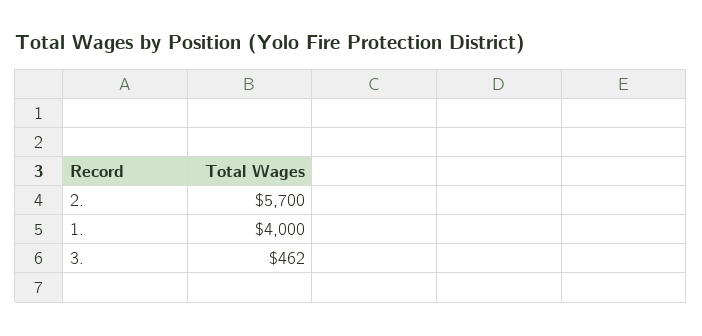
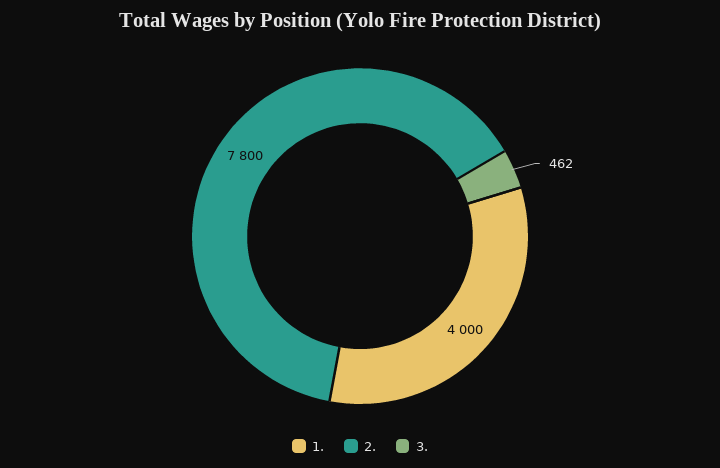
  {
-   "2.": 5700,
+   "2.": 7800,
    "1.": 4000,
    "3.": 462
  }

